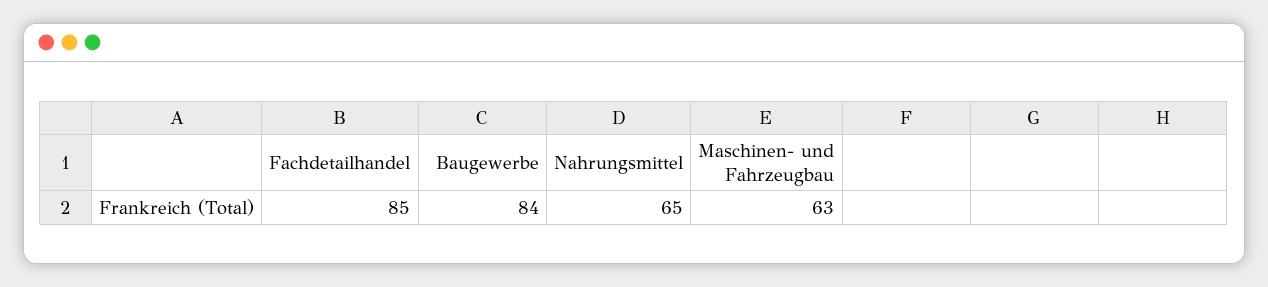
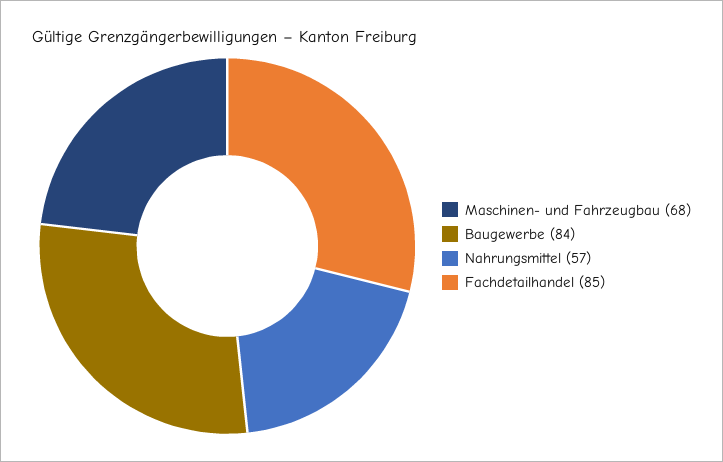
  {
    "Fachdetailhandel": 85,
    "Baugewerbe": 84,
-   "Nahrungsmittel": 65,
+   "Nahrungsmittel": 57,
-   "Maschinen- und Fahrzeugbau": 63
+   "Maschinen- und Fahrzeugbau": 68
  }

